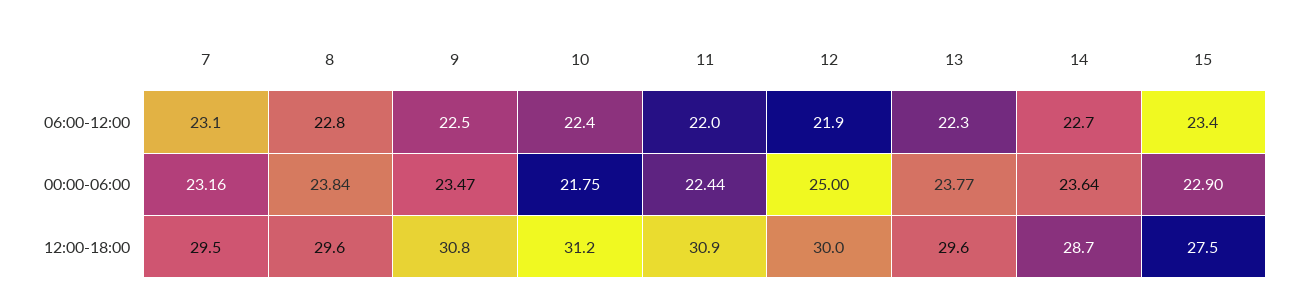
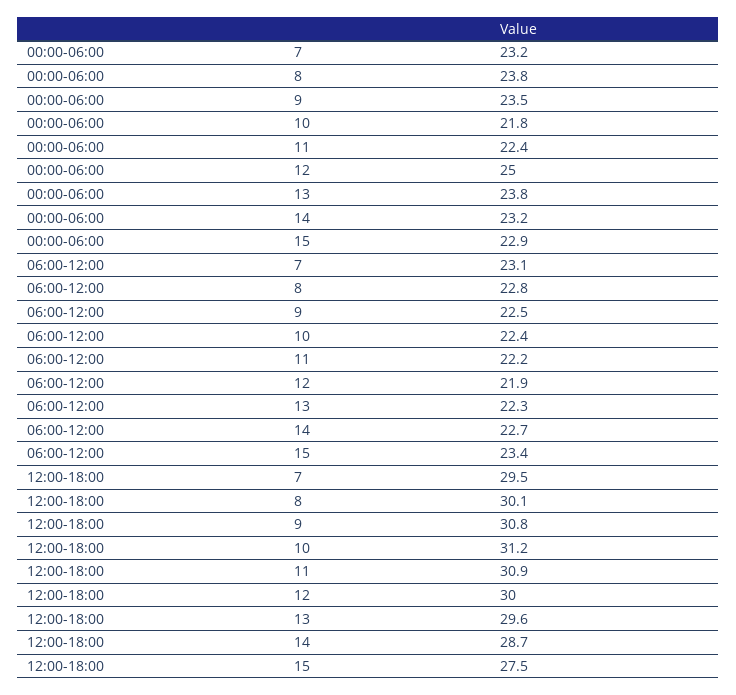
  {
    "7": {
      "06:00-12:00": 23.1,
      "00:00-06:00": 23.16,
      "12:00-18:00": 29.5
    },
    "8": {
      "06:00-12:00": 22.8,
      "00:00-06:00": 23.84,
-     "12:00-18:00": 29.6
+     "12:00-18:00": 30.1
    },
    "9": {
      "06:00-12:00": 22.5,
      "00:00-06:00": 23.47,
      "12:00-18:00": 30.8
    },
    "10": {
      "06:00-12:00": 22.4,
      "00:00-06:00": 21.75,
      "12:00-18:00": 31.2
    },
    "11": {
-     "06:00-12:00": 22,
+     "06:00-12:00": 22.2,
      "00:00-06:00": 22.44,
      "12:00-18:00": 30.9
    },
    "12": {
      "06:00-12:00": 21.9,
      "00:00-06:00": 25,
      "12:00-18:00": 30
    },
    "13": {
      "06:00-12:00": 22.3,
      "00:00-06:00": 23.77,
      "12:00-18:00": 29.6
    },
    "14": {
      "06:00-12:00": 22.7,
-     "00:00-06:00": 23.64,
+     "00:00-06:00": 23.2,
      "12:00-18:00": 28.7
    },
    "15": {
      "06:00-12:00": 23.4,
      "00:00-06:00": 22.9,
      "12:00-18:00": 27.5
    }
  }

